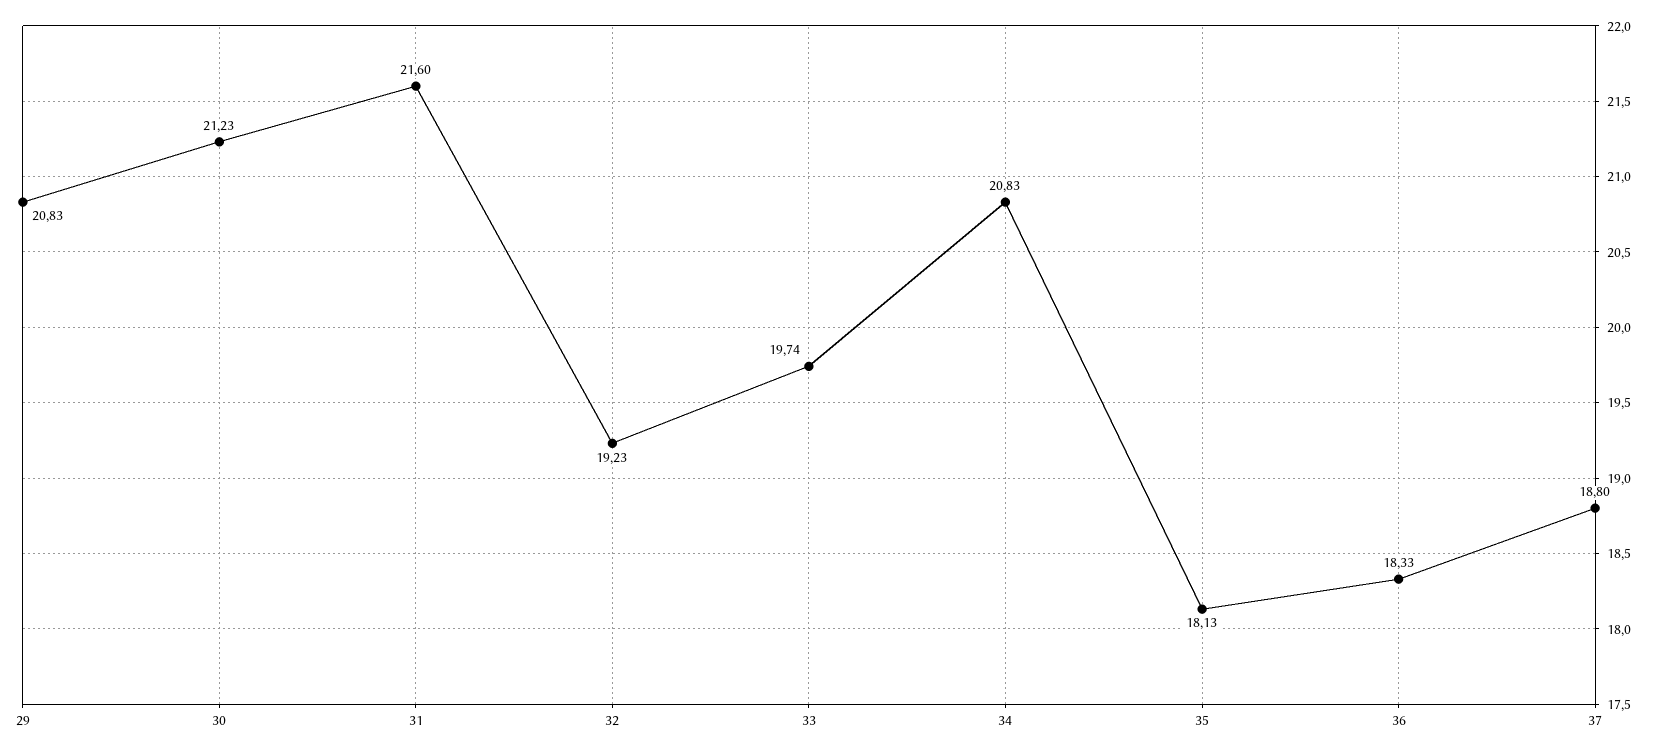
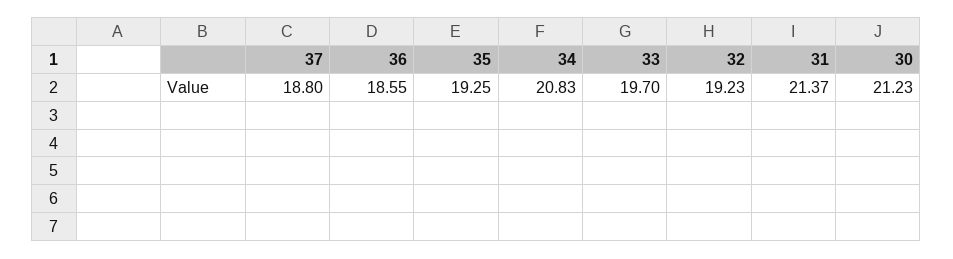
  {
-   "29": 20.83,
    "30": 21.23,
-   "31": 21.6,
+   "31": 21.37,
    "32": 19.23,
-   "33": 19.74,
+   "33": 19.7,
    "34": 20.83,
-   "35": 18.13,
+   "35": 19.25,
-   "36": 18.33,
+   "36": 18.55,
    "37": 18.8
  }

